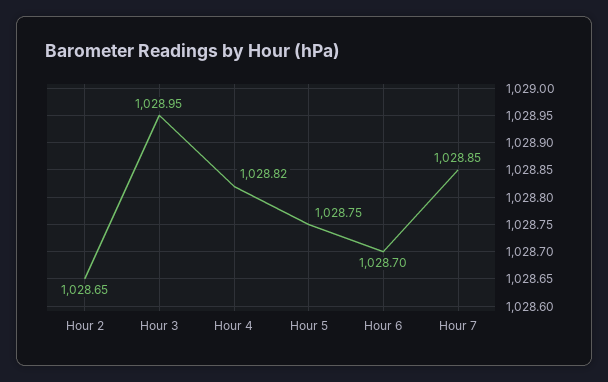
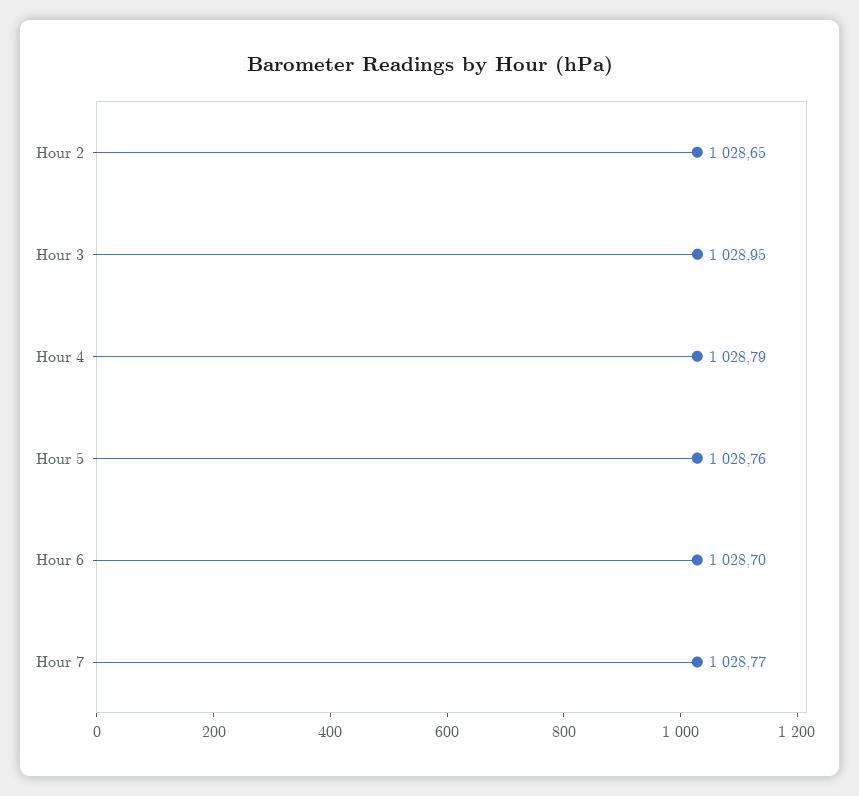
  {
    "Hour 2": 1028.65,
    "Hour 3": 1028.95,
-   "Hour 4": 1028.82,
+   "Hour 4": 1028.79,
-   "Hour 5": 1028.75,
+   "Hour 5": 1028.76,
    "Hour 6": 1028.7,
-   "Hour 7": 1028.85
+   "Hour 7": 1028.77
  }

